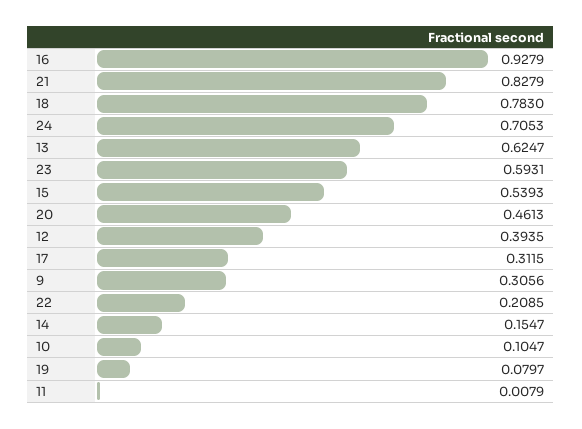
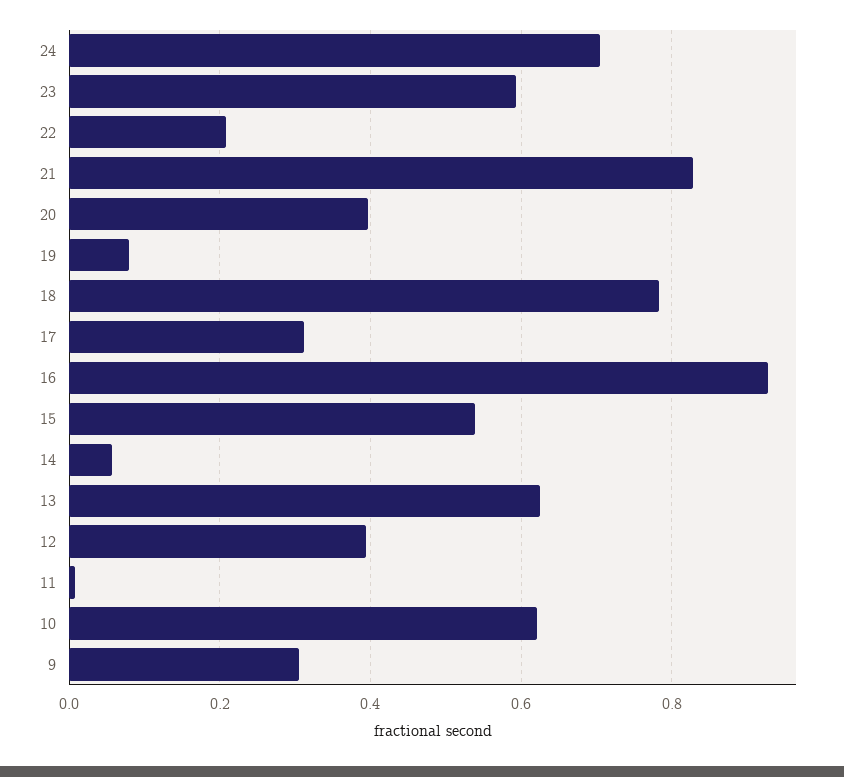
  {
    "16": 0.9279,
    "21": 0.8279,
    "18": 0.783,
    "24": 0.7053,
    "13": 0.6247,
    "23": 0.5931,
    "15": 0.5393,
-   "20": 0.4613,
+   "20": 0.4,
    "12": 0.3935,
    "17": 0.3115,
    "9": 0.3056,
    "22": 0.2085,
-   "14": 0.1547,
+   "14": 0.06,
-   "10": 0.1047,
+   "10": 0.62,
    "19": 0.0797,
    "11": 0.0079
  }

